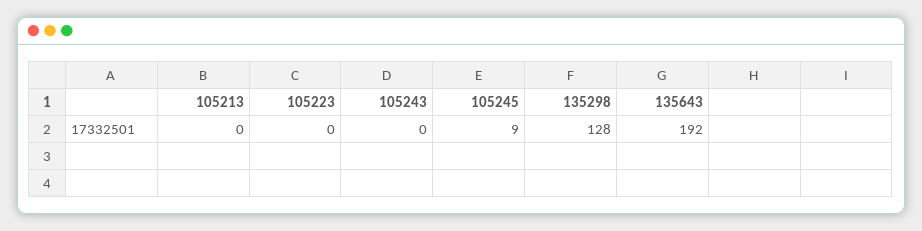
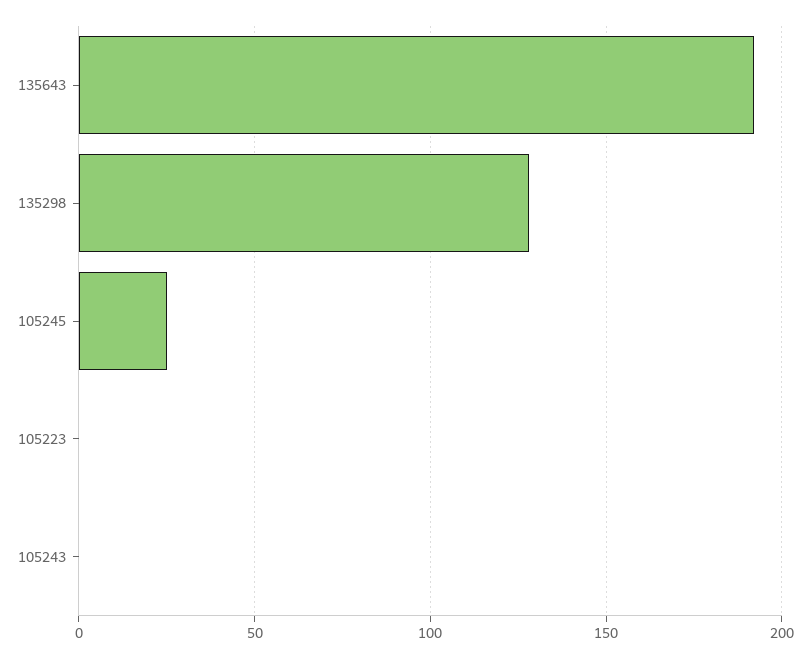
  {
-   "105213": 0,
    "105223": 0,
    "105243": 0,
-   "105245": 9,
+   "105245": 25,
    "135298": 128,
    "135643": 192
  }

